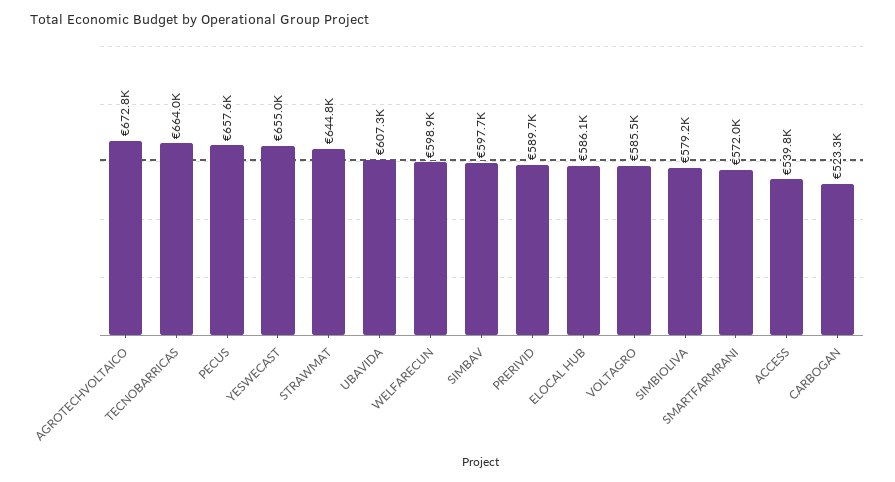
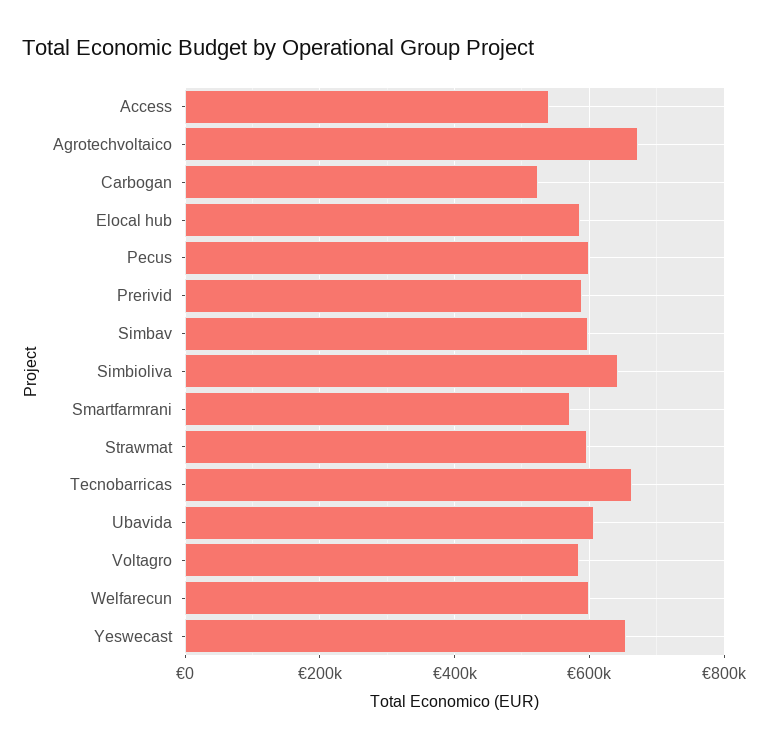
  {
    "AGROTECHVOLTAICO": 672800,
    "TECNOBARRICAS": 664000,
-   "PECUS": 657600,
+   "PECUS": 600000,
    "YESWECAST": 655000,
-   "STRAWMAT": 644800,
+   "STRAWMAT": 600000,
    "UBAVIDA": 607300,
    "WELFARECUN": 598900,
    "SIMBAV": 597700,
    "PRERIVID": 589700,
    "ELOCAL HUB": 586100,
    "VOLTAGRO": 585500,
-   "SIMBIOLIVA": 579200,
+   "SIMBIOLIVA": 640000,
    "SMARTFARMRANI": 572000,
    "ACCESS": 539800,
    "CARBOGAN": 523300
  }

